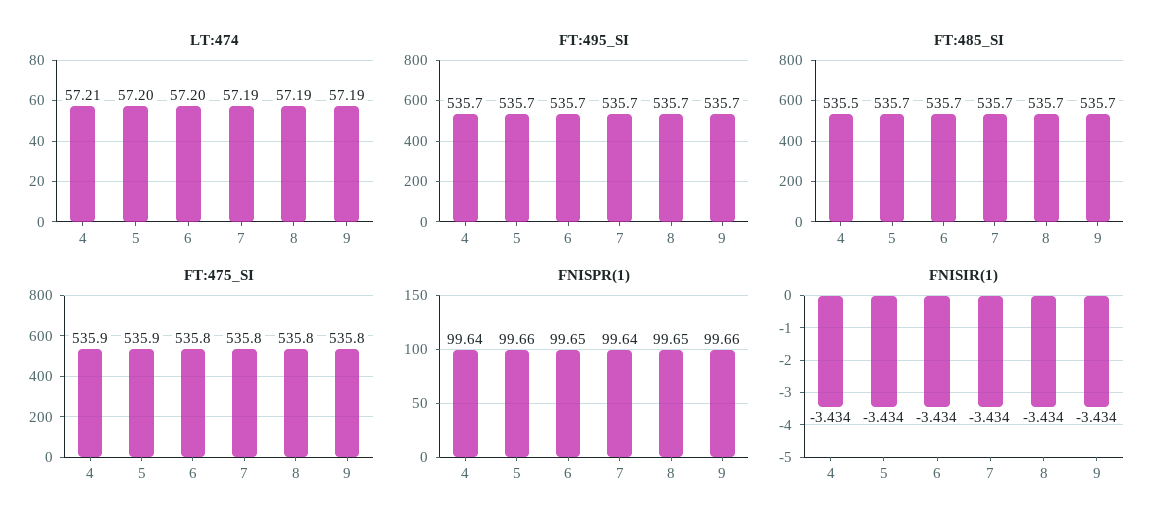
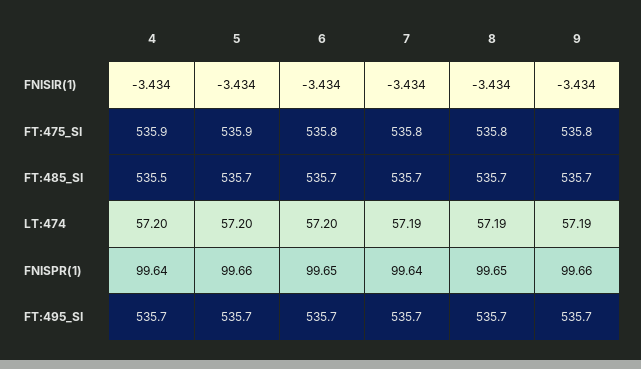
  {
    "LT:474": {
-     "4": 57.21,
+     "4": 57.2,
      "5": 57.2,
      "6": 57.2,
      "7": 57.19,
      "8": 57.19,
      "9": 57.19
    },
    "FT:495_SI": {
      "4": 535.7,
      "5": 535.7,
      "6": 535.7,
      "7": 535.7,
      "8": 535.7,
      "9": 535.7
    },
    "FT:485_SI": {
      "4": 535.5,
      "5": 535.7,
      "6": 535.7,
      "7": 535.7,
      "8": 535.7,
      "9": 535.7
    },
    "FT:475_SI": {
      "4": 535.9,
      "5": 535.9,
      "6": 535.8,
      "7": 535.8,
      "8": 535.8,
      "9": 535.8
    },
    "FNISPR(1)": {
      "4": 99.64,
      "5": 99.66,
      "6": 99.65,
      "7": 99.64,
      "8": 99.65,
      "9": 99.66
    },
    "FNISIR(1)": {
      "4": -3.434,
      "5": -3.434,
      "6": -3.434,
      "7": -3.434,
      "8": -3.434,
      "9": -3.434
    }
  }

